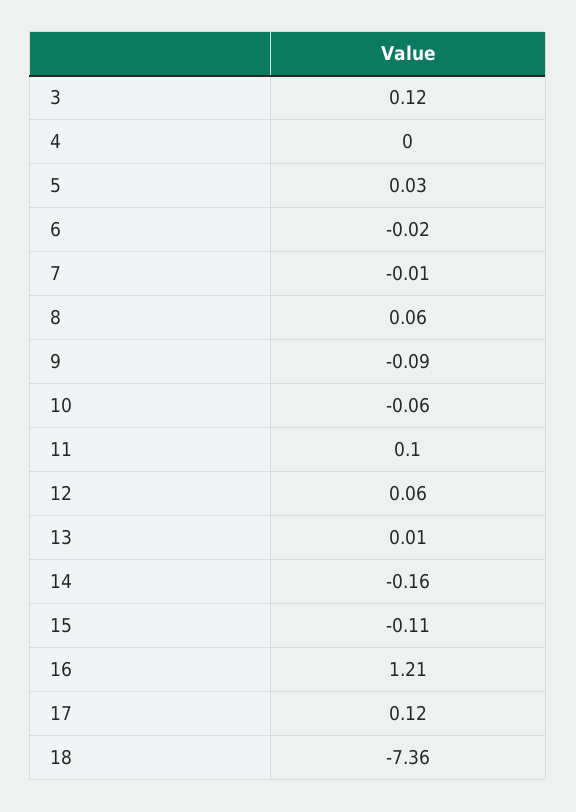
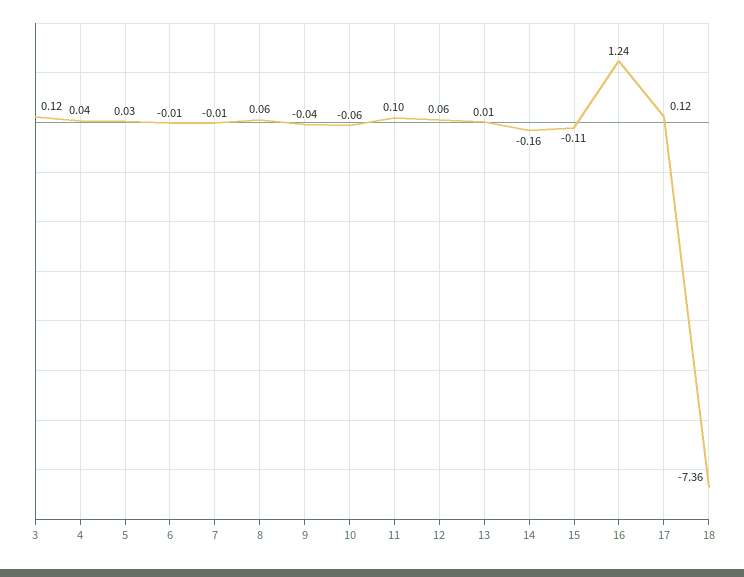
  {
    "3": 0.12,
-   "4": 0,
+   "4": 0.04,
    "5": 0.03,
-   "6": -0.02,
+   "6": -0.01,
    "7": -0.01,
    "8": 0.06,
-   "9": -0.09,
+   "9": -0.04,
    "10": -0.06,
    "11": 0.1,
    "12": 0.06,
    "13": 0.01,
    "14": -0.16,
    "15": -0.11,
-   "16": 1.21,
+   "16": 1.24,
    "17": 0.12,
    "18": -7.36
  }

